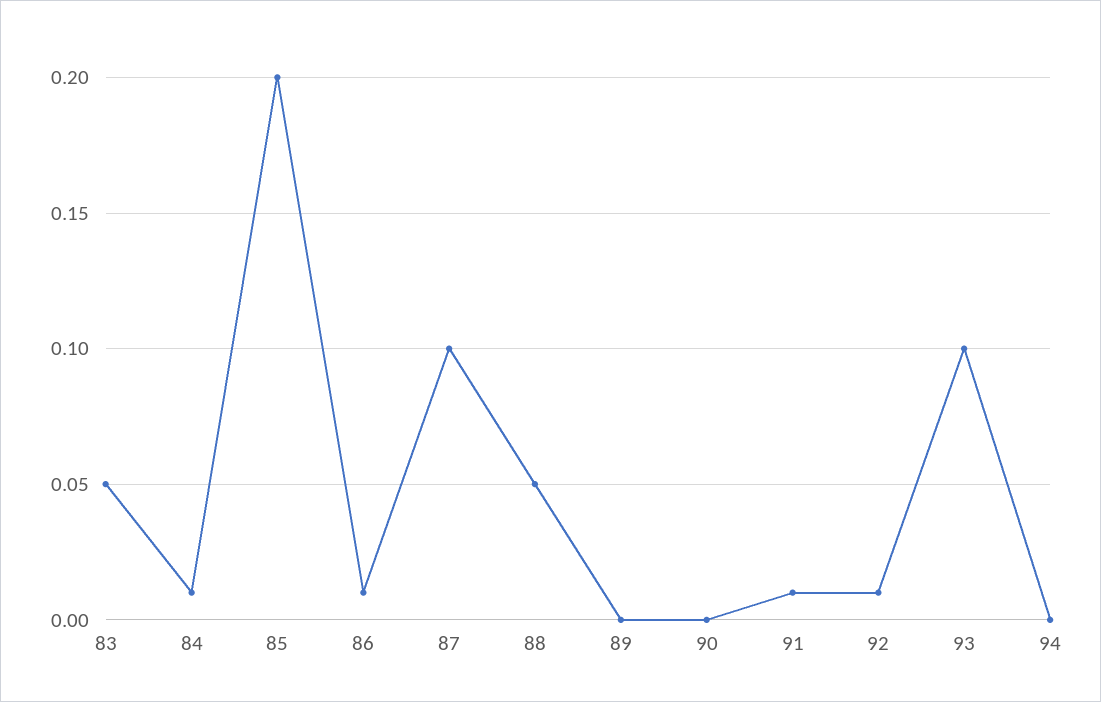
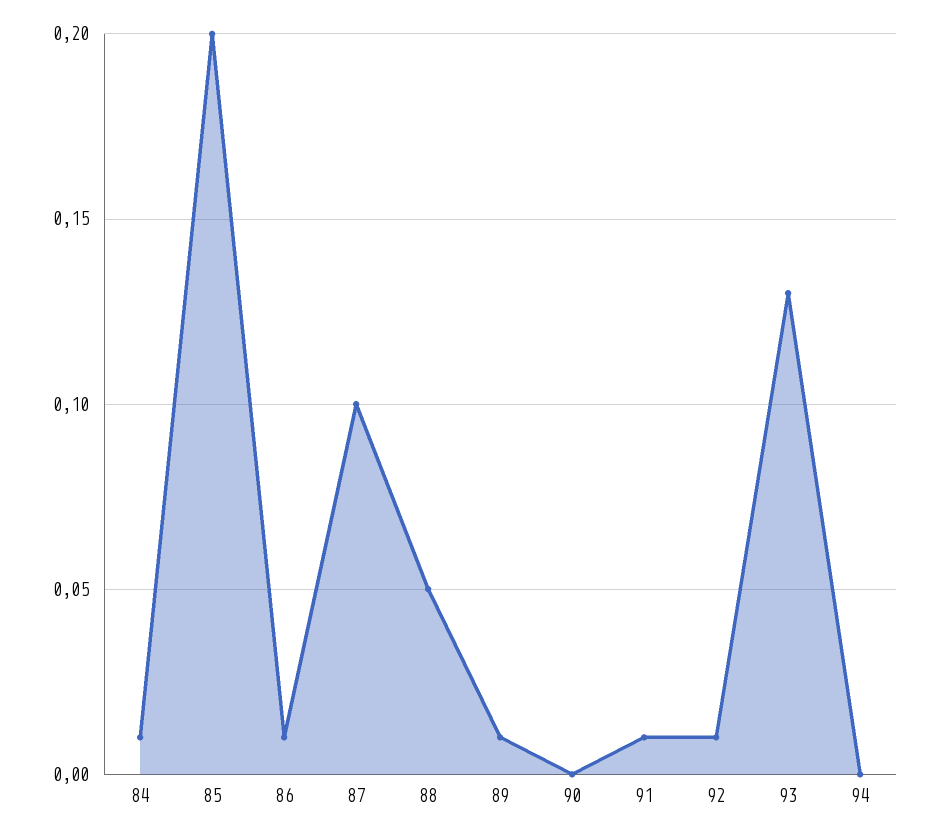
  {
-   "83": 0.05,
    "84": 0.01,
    "85": 0.2,
    "86": 0.01,
    "87": 0.1,
    "88": 0.05,
-   "89": 0,
+   "89": 0.01,
    "90": 0,
    "91": 0.01,
    "92": 0.01,
-   "93": 0.1,
+   "93": 0.13,
    "94": 0
  }

